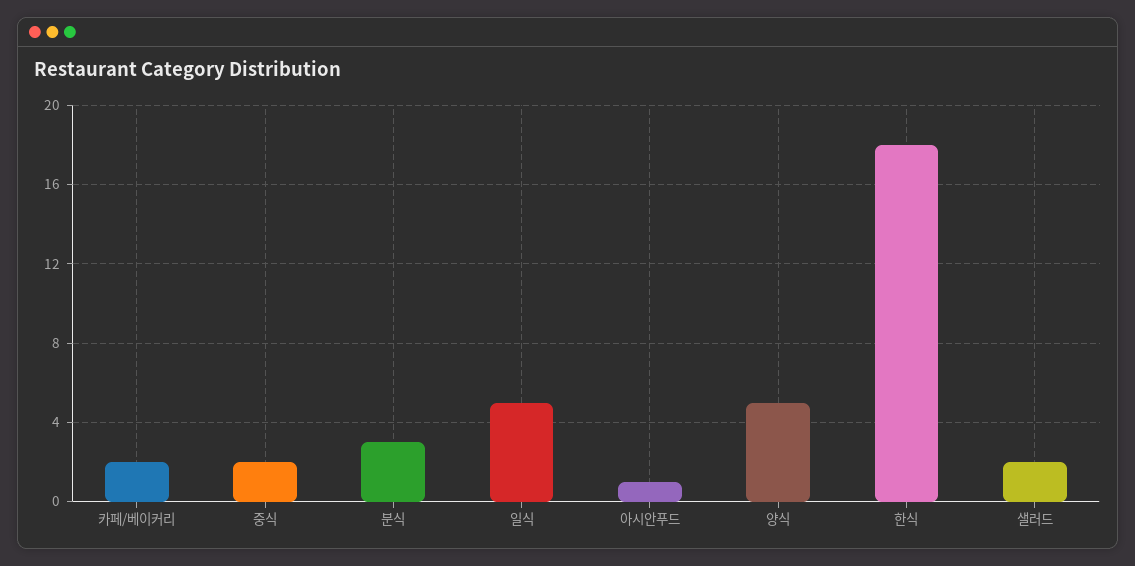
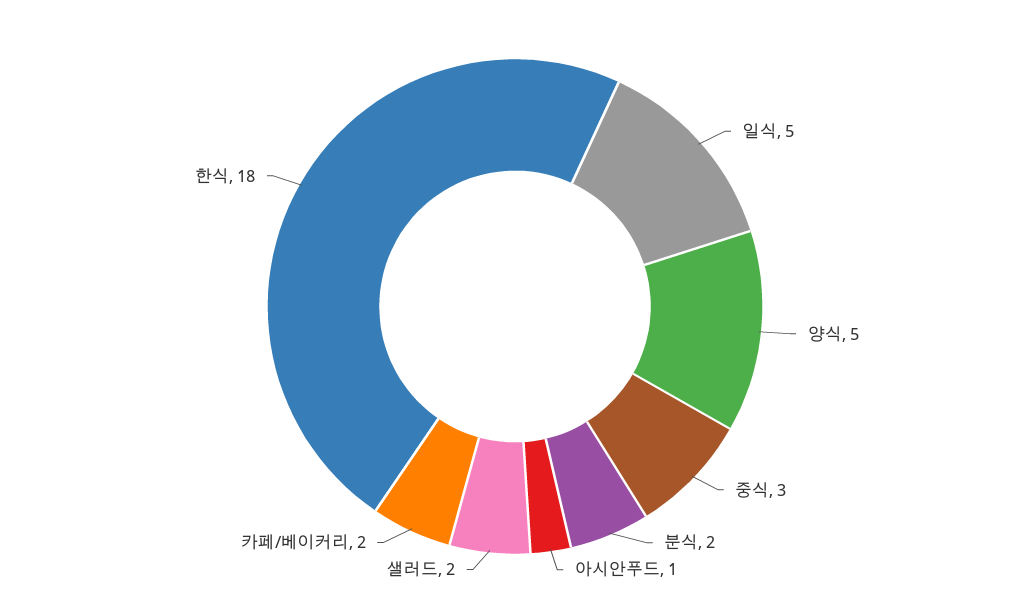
  {
    "카페/베이커리": 2,
-   "중식": 2,
+   "중식": 3,
-   "분식": 3,
+   "분식": 2,
    "일식": 5,
    "아시안푸드": 1,
    "양식": 5,
    "한식": 18,
    "샐러드": 2
  }

